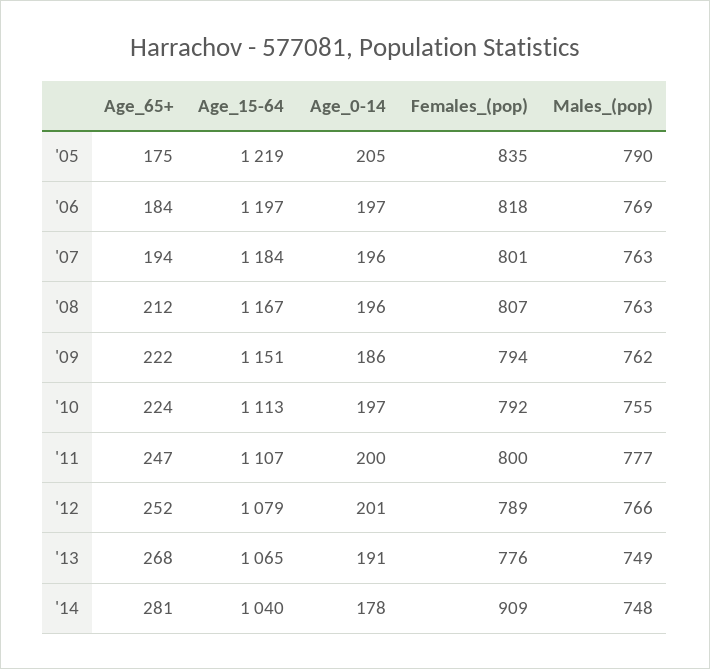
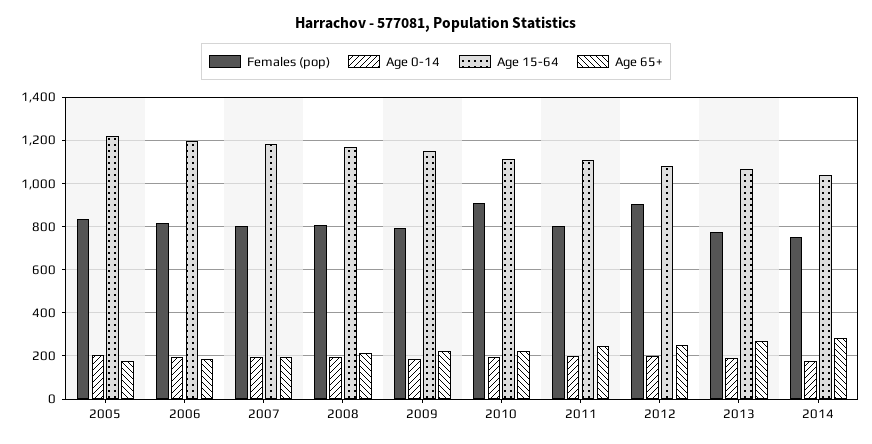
  {
    "Age_65+": {
      "'05": 175,
      "'06": 184,
      "'07": 194,
      "'08": 212,
      "'09": 222,
      "'10": 224,
      "'11": 247,
      "'12": 252,
      "'13": 268,
      "'14": 281
    },
    "Age_15-64": {
      "'05": 1219,
      "'06": 1197,
      "'07": 1184,
      "'08": 1167,
      "'09": 1151,
      "'10": 1113,
      "'11": 1107,
      "'12": 1079,
      "'13": 1065,
      "'14": 1040
    },
    "Age_0-14": {
      "'05": 205,
      "'06": 197,
      "'07": 196,
      "'08": 196,
      "'09": 186,
      "'10": 197,
      "'11": 200,
      "'12": 201,
      "'13": 191,
      "'14": 178
    },
    "Females_(pop)": {
      "'05": 835,
      "'06": 818,
      "'07": 801,
      "'08": 807,
      "'09": 794,
-     "'10": 792,
+     "'10": 900,
      "'11": 800,
-     "'12": 789,
+     "'12": 900,
      "'13": 776,
-     "'14": 909
+     "'14": 750
-   },
+   }
-   "Males_(pop)": {
-     "'05": 790,
-     "'06": 769,
-     "'07": 763,
-     "'08": 763,
-     "'09": 762,
-     "'10": 755,
-     "'11": 777,
-     "'12": 766,
-     "'13": 749,
-     "'14": 748
-   }
  }

